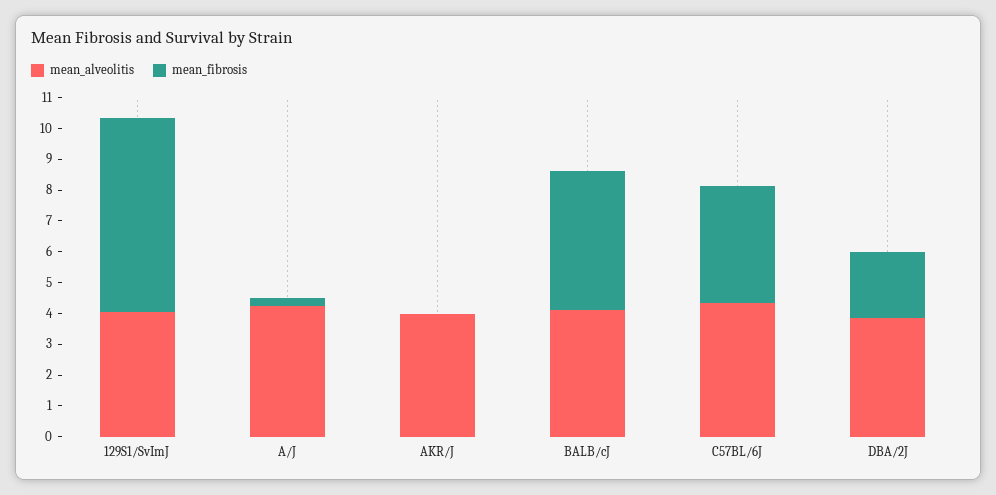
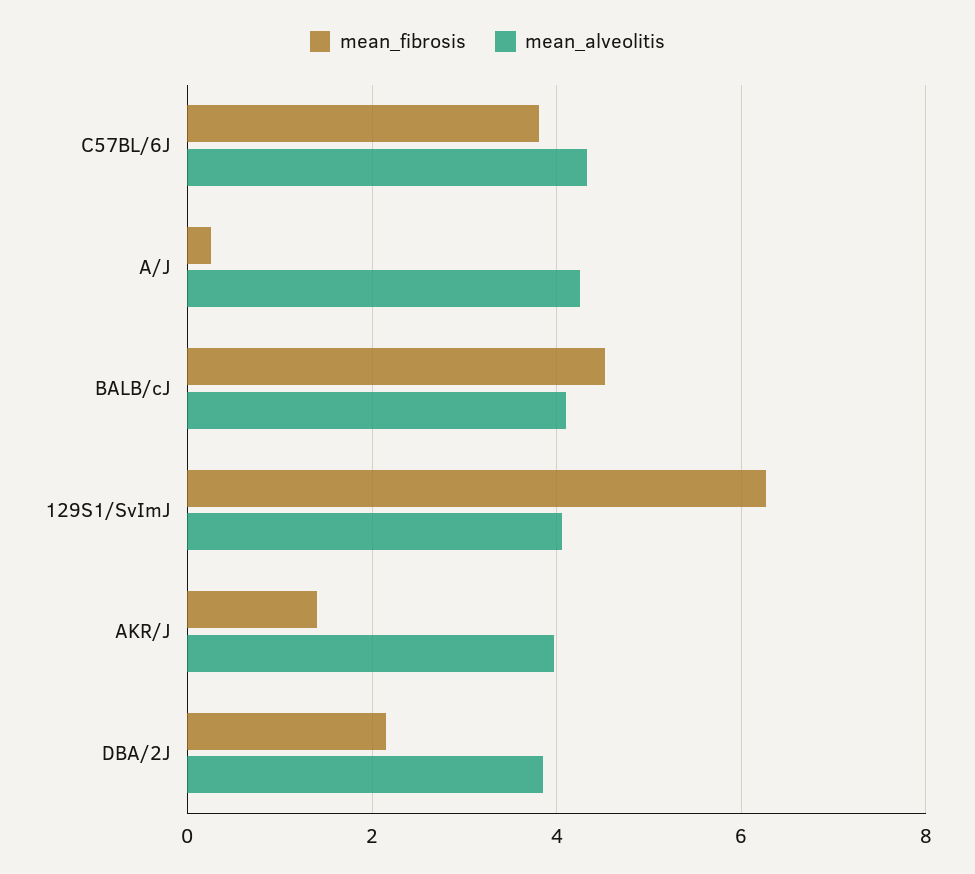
  {
    "mean_alveolitis": {
      "129S1/SvImJ": 4,
      "A/J": 4.2,
      "AKR/J": 4,
      "BALB/cJ": 4.2,
      "C57BL/6J": 4.4,
      "DBA/2J": 3.8
    },
    "mean_fibrosis": {
      "129S1/SvImJ": 6.2,
      "A/J": 0.2,
-     "AKR/J": 0,
+     "AKR/J": 1.4,
      "BALB/cJ": 4.6,
      "C57BL/6J": 3.8,
      "DBA/2J": 2.2
    }
  }

